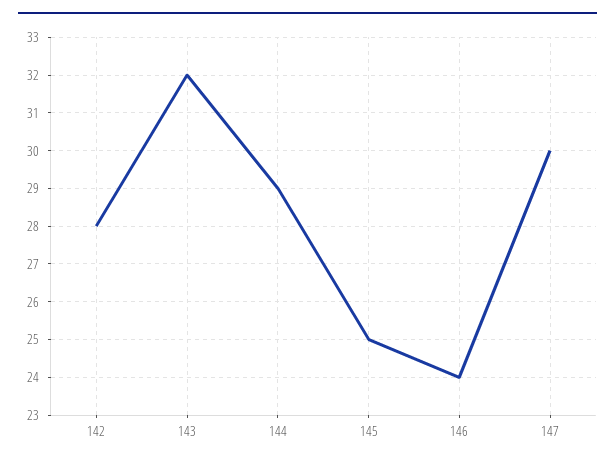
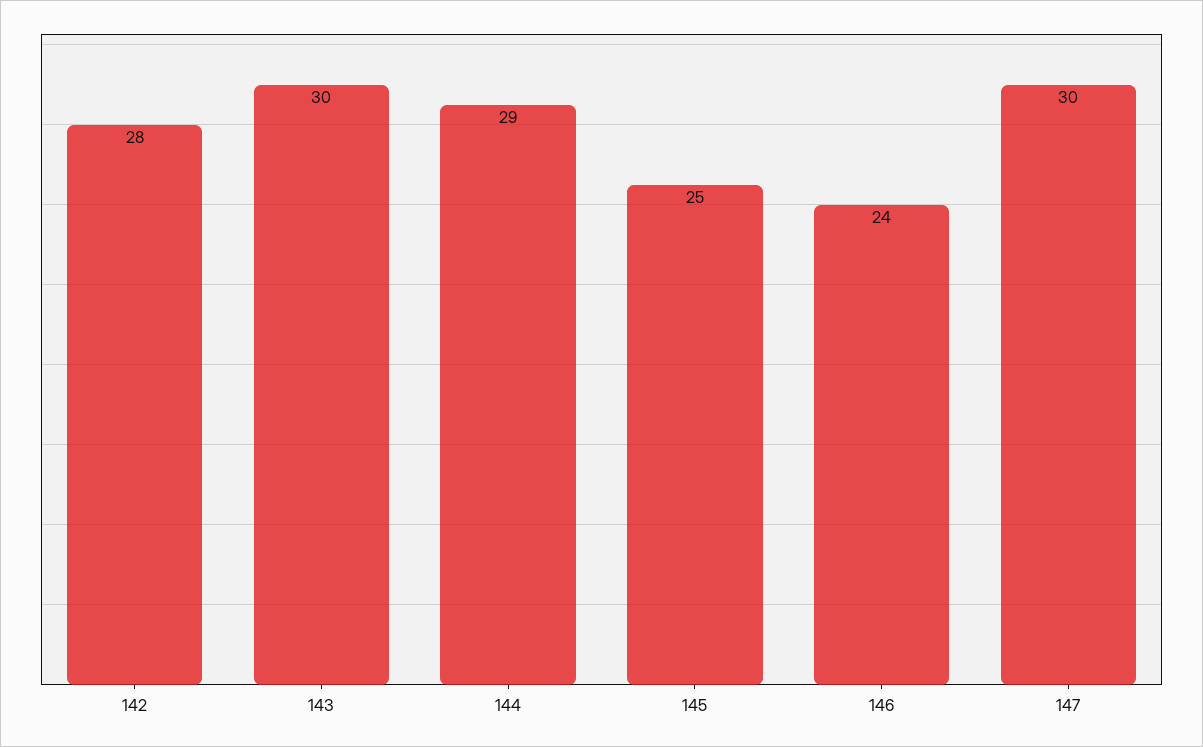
  {
    "142": 28,
-   "143": 32,
+   "143": 30,
    "144": 29,
    "145": 25,
    "146": 24,
    "147": 30
  }

